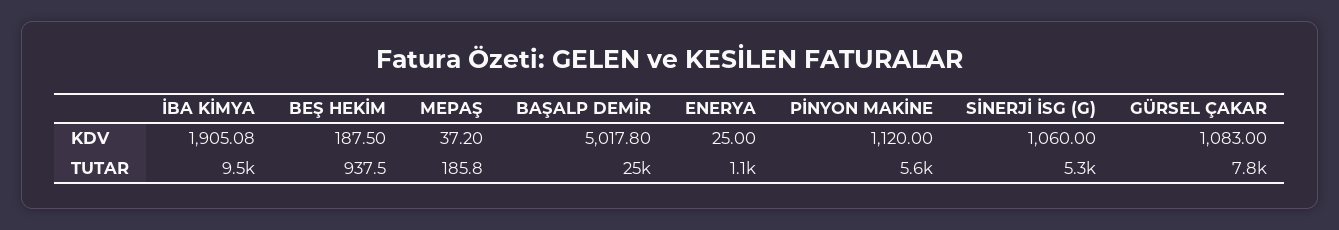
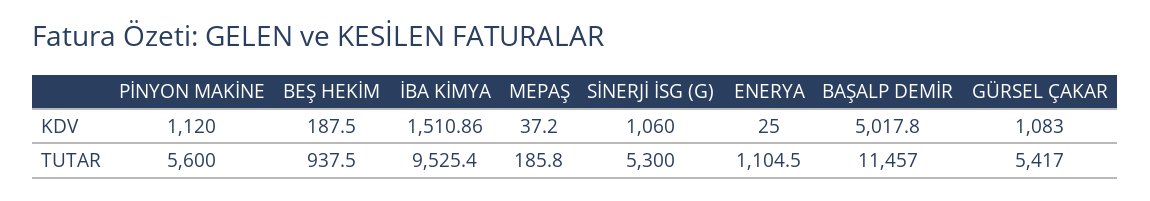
  {
    "İBA KİMYA": {
-     "KDV": 1905.08,
+     "KDV": 1510.86,
      "TUTAR": 9525.4
    },
    "BEŞ HEKİM": {
      "KDV": 187.5,
      "TUTAR": 937.5
    },
    "MEPAŞ": {
      "KDV": 37.2,
      "TUTAR": 185.8
    },
    "BAŞALP DEMİR": {
      "KDV": 5017.8,
-     "TUTAR": 25000
+     "TUTAR": 11457
    },
    "ENERYA": {
      "KDV": 25,
      "TUTAR": 1104.5
    },
    "PİNYON MAKİNE": {
      "KDV": 1120,
      "TUTAR": 5600
    },
    "SİNERJİ İSG (G)": {
      "KDV": 1060,
      "TUTAR": 5300
    },
    "GÜRSEL ÇAKAR": {
      "KDV": 1083,
-     "TUTAR": 7800
+     "TUTAR": 5417
    }
  }

